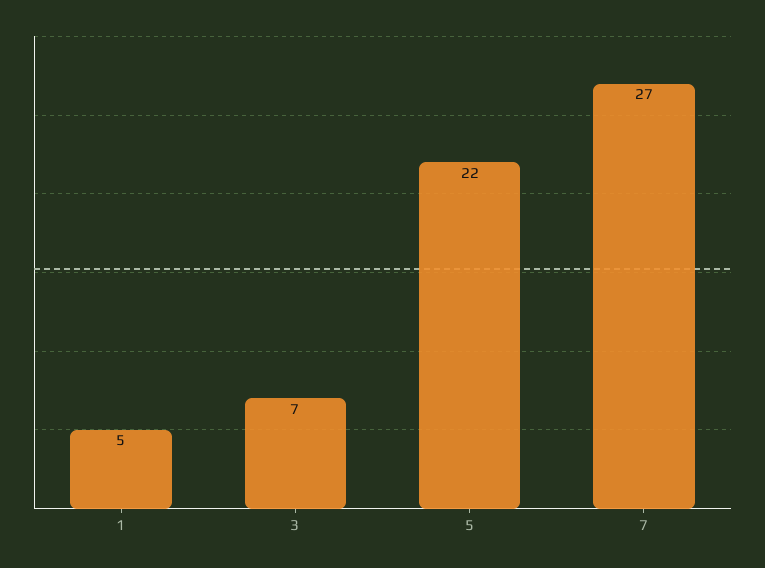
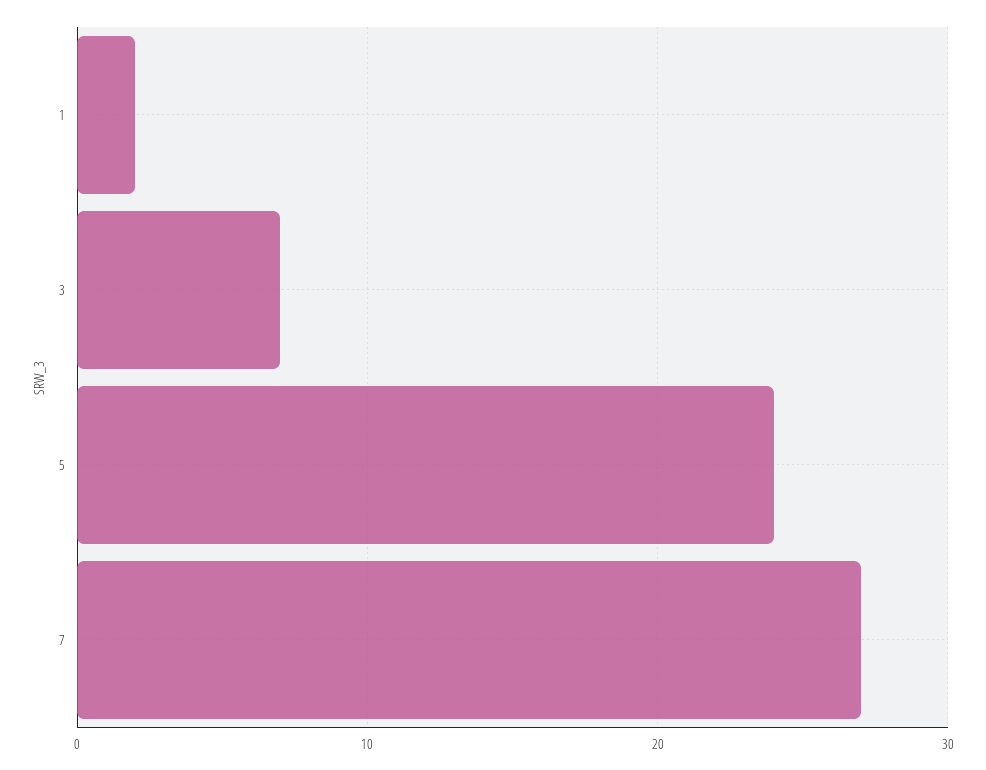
  {
-   "1": 5,
+   "1": 2,
    "3": 7,
-   "5": 22,
+   "5": 24,
    "7": 27
  }

